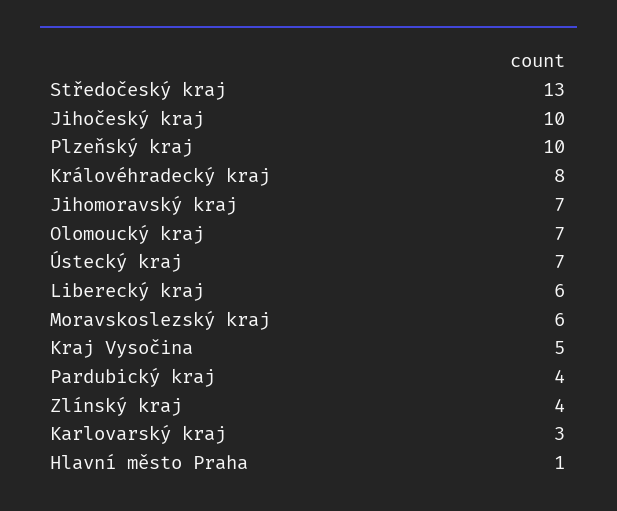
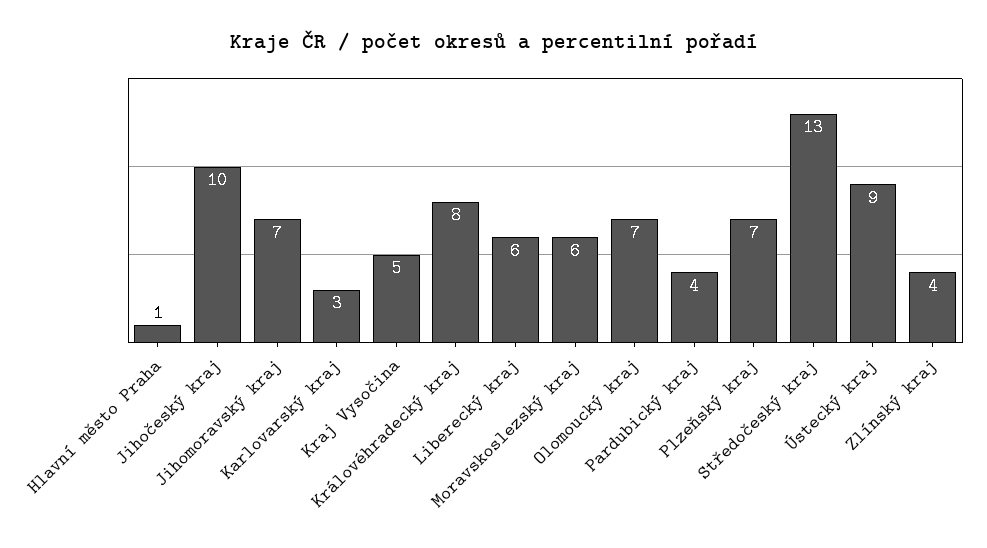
  {
    "Středočeský kraj": 13,
    "Jihočeský kraj": 10,
-   "Plzeňský kraj": 10,
+   "Plzeňský kraj": 7,
    "Královéhradecký kraj": 8,
    "Jihomoravský kraj": 7,
    "Olomoucký kraj": 7,
-   "Ústecký kraj": 7,
+   "Ústecký kraj": 9,
    "Liberecký kraj": 6,
    "Moravskoslezský kraj": 6,
    "Kraj Vysočina": 5,
    "Pardubický kraj": 4,
    "Zlínský kraj": 4,
    "Karlovarský kraj": 3,
    "Hlavní město Praha": 1
  }

